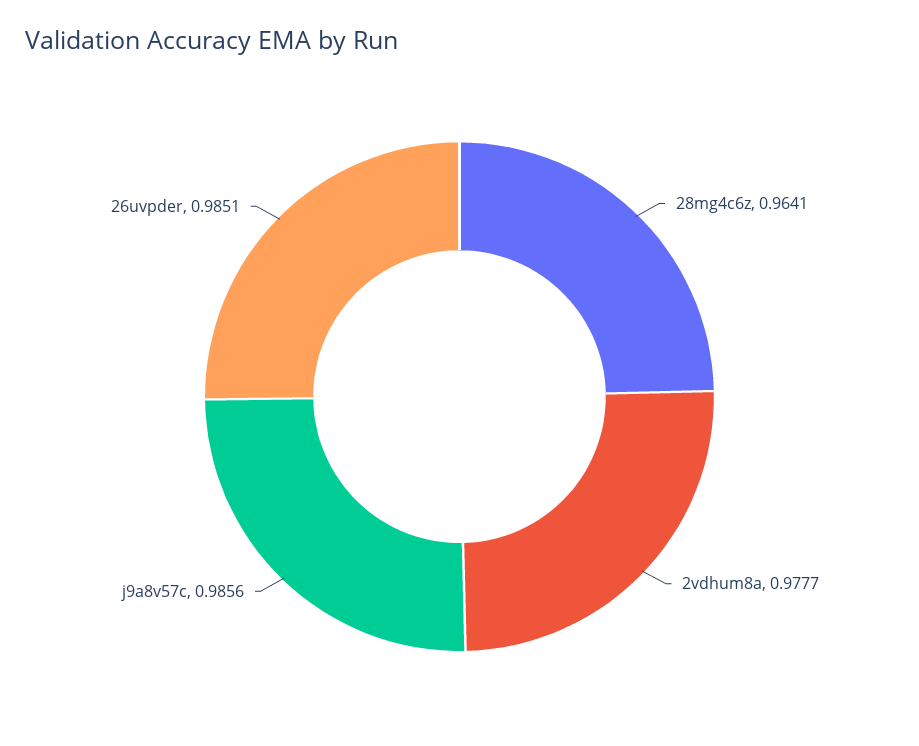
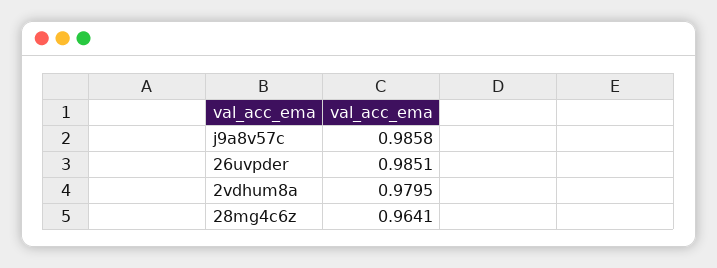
  {
    "28mg4c6z": 0.9641,
-   "2vdhum8a": 0.9777,
+   "2vdhum8a": 0.9795,
-   "j9a8v57c": 0.9856,
+   "j9a8v57c": 0.9858,
    "26uvpder": 0.9851
  }

